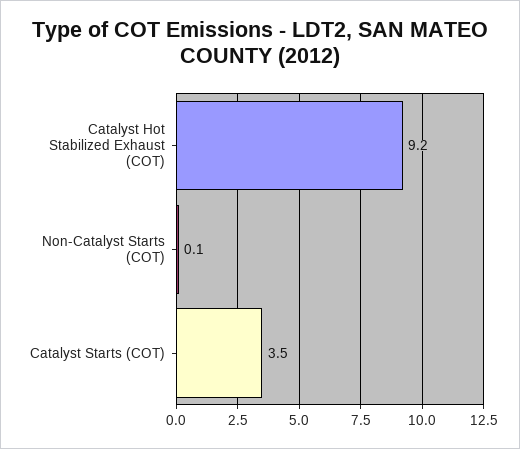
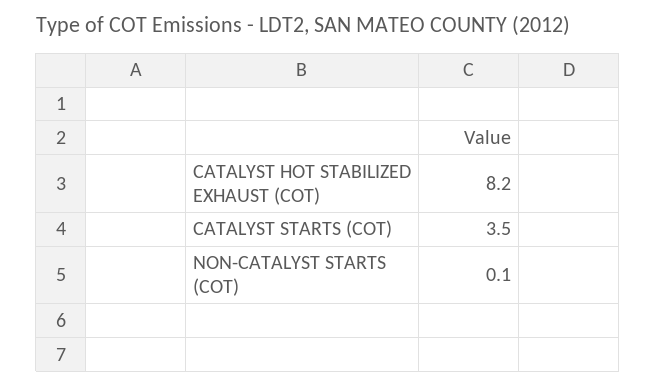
  {
-   "Catalyst Hot Stabilized Exhaust (COT)": 9.2,
+   "Catalyst Hot Stabilized Exhaust (COT)": 8.2,
    "Non-Catalyst Starts (COT)": 0.1,
    "Catalyst Starts (COT)": 3.5
  }

